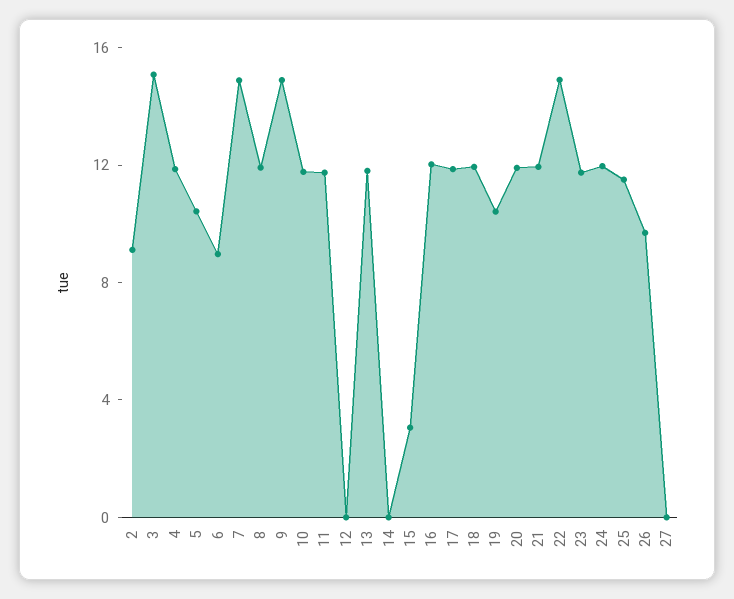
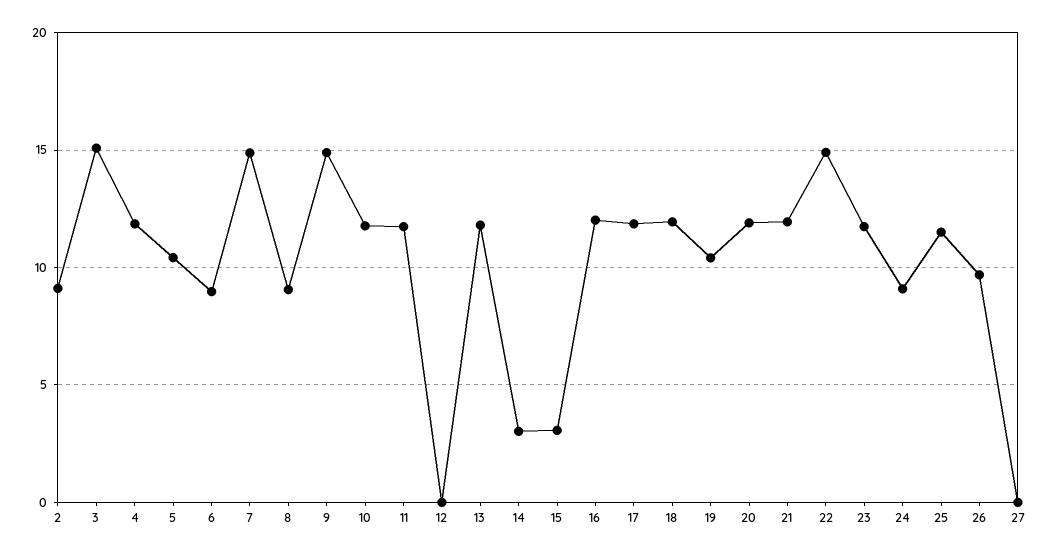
  {
    "2": 9,
    "3": 15,
    "4": 12,
    "5": 10.5,
    "6": 9,
    "7": 15,
-   "8": 12,
+   "8": 9,
    "9": 15,
    "10": 12,
    "11": 11.5,
    "12": 0,
    "13": 12,
-   "14": 0,
+   "14": 3,
    "15": 3,
    "16": 12,
    "17": 12,
    "18": 12,
    "19": 10.5,
    "20": 12,
    "21": 12,
    "22": 15,
    "23": 11.5,
-   "24": 12,
+   "24": 9,
    "25": 11.5,
    "26": 9.5,
    "27": 0
  }

